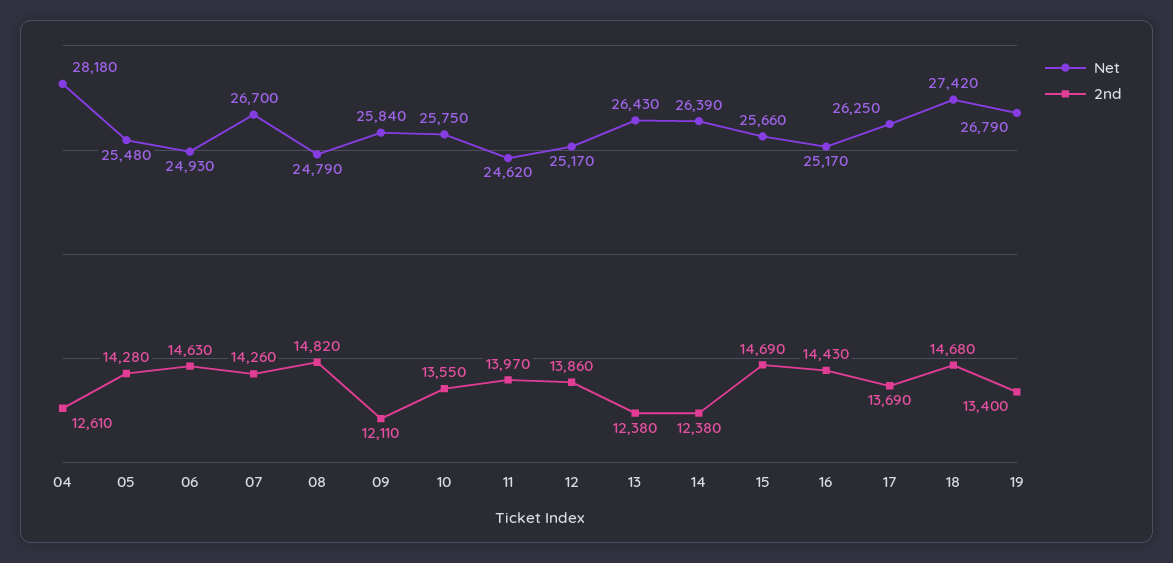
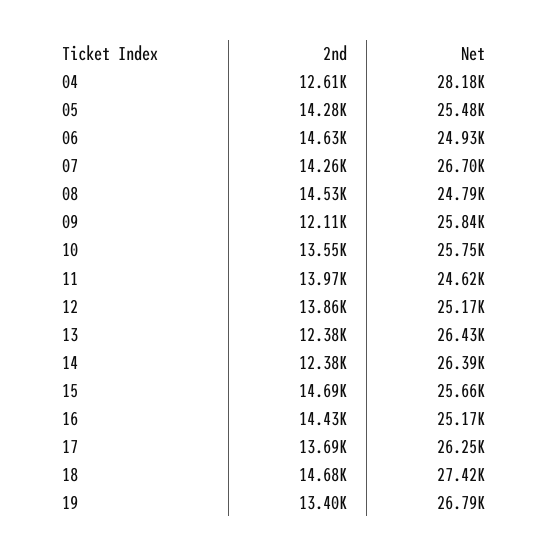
  {
    "Net": {
      "04": 28180,
      "05": 25480,
      "06": 24930,
      "07": 26700,
      "08": 24790,
      "09": 25840,
      "10": 25750,
      "11": 24620,
      "12": 25170,
      "13": 26430,
      "14": 26390,
      "15": 25660,
      "16": 25170,
      "17": 26250,
      "18": 27420,
      "19": 26790
    },
    "2nd": {
      "04": 12610,
      "05": 14280,
      "06": 14630,
      "07": 14260,
-     "08": 14820,
+     "08": 14530,
      "09": 12110,
      "10": 13550,
      "11": 13970,
      "12": 13860,
      "13": 12380,
      "14": 12380,
      "15": 14690,
      "16": 14430,
      "17": 13690,
      "18": 14680,
      "19": 13400
    }
  }

